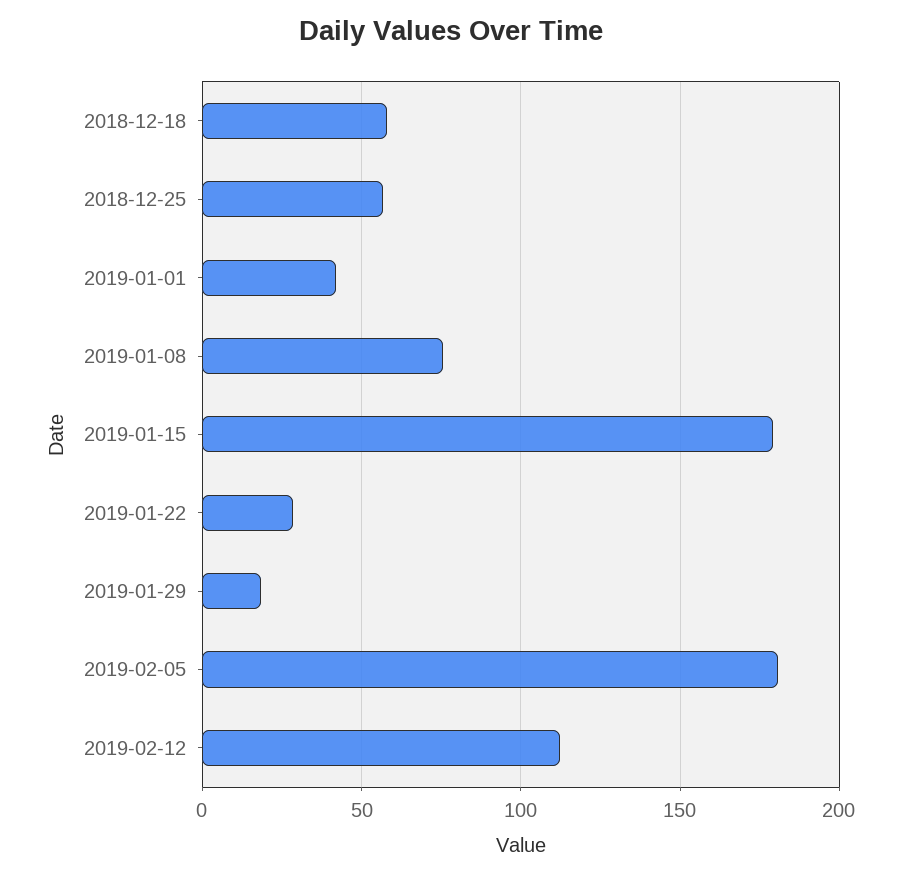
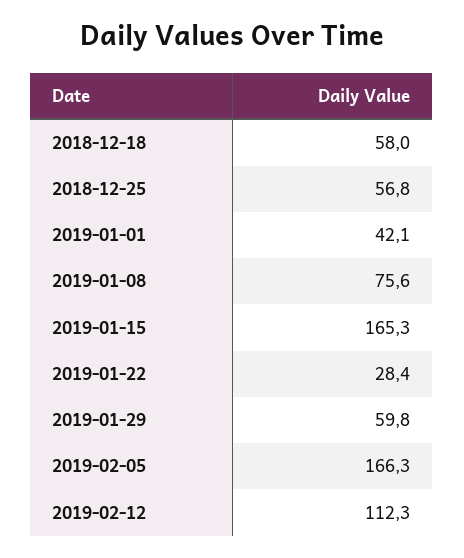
  {
    "2018-12-18": 58,
    "2018-12-25": 56.8,
    "2019-01-01": 42.1,
    "2019-01-08": 75.6,
-   "2019-01-15": 180,
+   "2019-01-15": 165.3,
    "2019-01-22": 28.4,
-   "2019-01-29": 20,
+   "2019-01-29": 59.8,
-   "2019-02-05": 180,
+   "2019-02-05": 166.3,
    "2019-02-12": 112.3
  }

